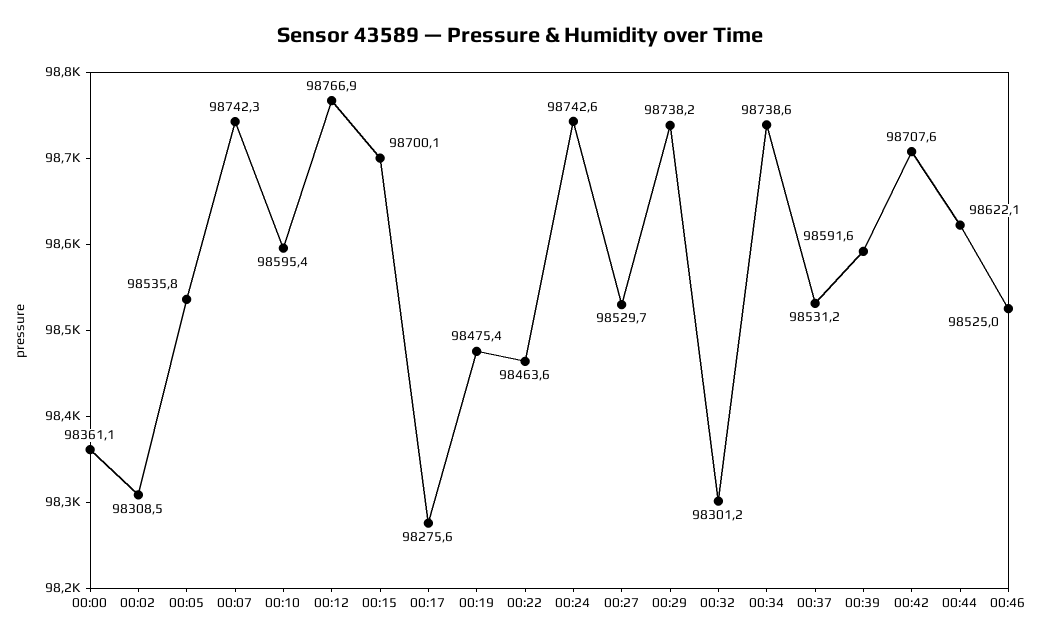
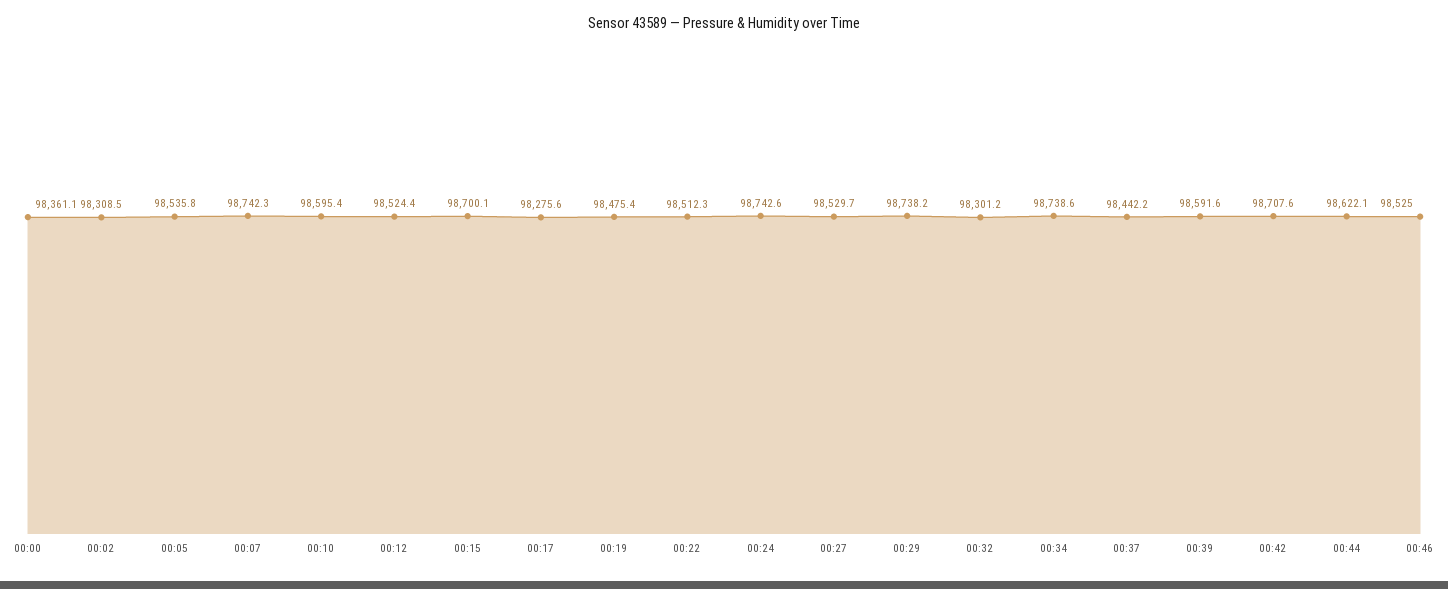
  {
    "00:00": 98361.1,
    "00:02": 98308.5,
    "00:05": 98535.8,
    "00:07": 98742.3,
    "00:10": 98595.4,
-   "00:12": 98766.9,
+   "00:12": 98524.4,
    "00:15": 98700.1,
    "00:17": 98275.6,
    "00:19": 98475.4,
-   "00:22": 98463.6,
+   "00:22": 98512.3,
    "00:24": 98742.6,
    "00:27": 98529.7,
    "00:29": 98738.2,
    "00:32": 98301.2,
    "00:34": 98738.6,
-   "00:37": 98531.2,
+   "00:37": 98442.2,
    "00:39": 98591.6,
    "00:42": 98707.6,
    "00:44": 98622.1,
    "00:46": 98525
  }

